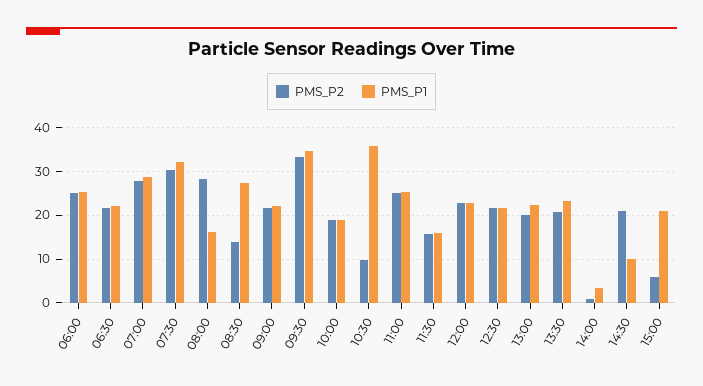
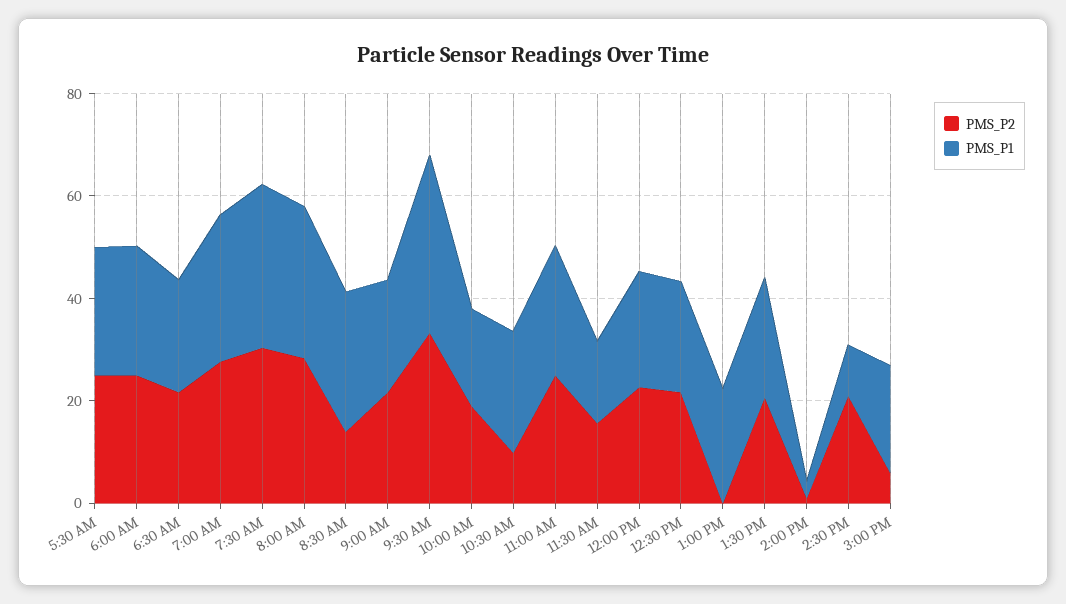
  {
    "PMS_P2": {
      "06:00": 26,
      "06:30": 22,
      "07:00": 28,
      "07:30": 30,
      "08:00": 28,
      "08:30": 14,
      "09:00": 22,
      "09:30": 34,
      "10:00": 20,
      "10:30": 10,
      "11:00": 26,
      "11:30": 16,
      "12:00": 22,
      "12:30": 22,
-     "13:00": 20,
+     "13:00": 0,
      "13:30": 20,
      "14:00": 2,
      "14:30": 22,
-     "15:00": 6
+     "15:00": 6,
+     "5:30 AM": 25
    },
    "PMS_P1": {
      "06:00": 26,
      "06:30": 22,
      "07:00": 28,
      "07:30": 32,
-     "08:00": 16,
+     "08:00": 30,
      "08:30": 28,
      "09:00": 22,
      "09:30": 34,
      "10:00": 20,
-     "10:30": 36,
+     "10:30": 25,
      "11:00": 26,
      "11:30": 16,
      "12:00": 22,
      "12:30": 22,
      "13:00": 22,
      "13:30": 24,
      "14:00": 4,
      "14:30": 10,
-     "15:00": 22
+     "15:00": 22,
+     "5:30 AM": 25
    }
  }

